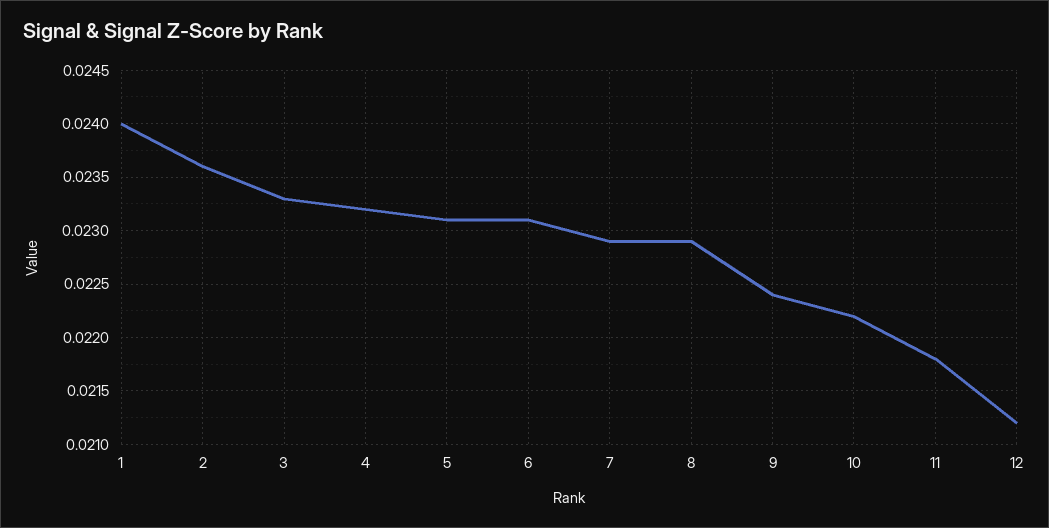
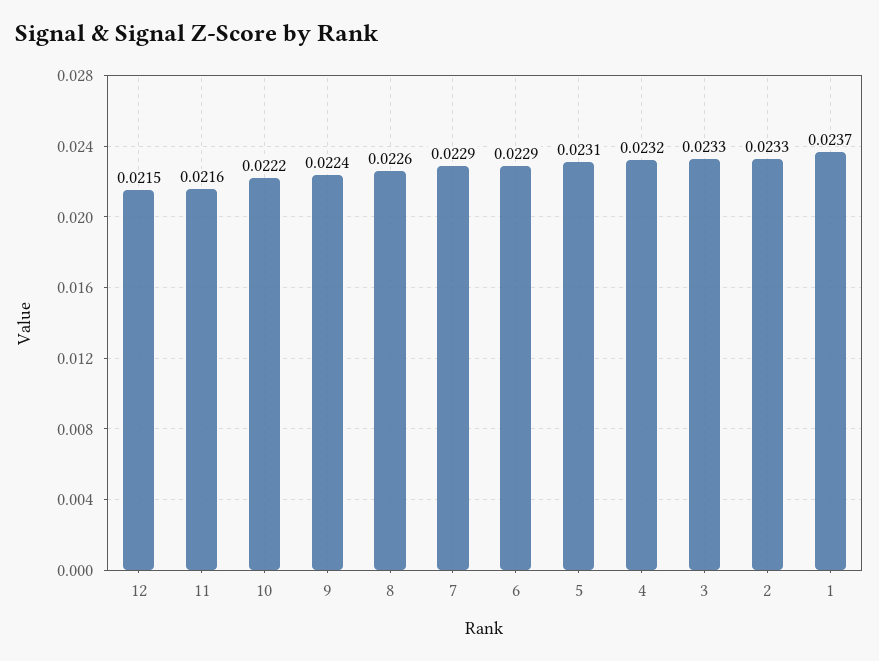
  {
-   "1": 0.024,
+   "1": 0.0237,
-   "2": 0.0236,
+   "2": 0.0233,
    "3": 0.0233,
    "4": 0.0232,
    "5": 0.0231,
-   "6": 0.0231,
+   "6": 0.0229,
    "7": 0.0229,
-   "8": 0.0229,
+   "8": 0.0226,
    "9": 0.0224,
    "10": 0.0222,
-   "11": 0.0218,
+   "11": 0.0216,
-   "12": 0.0212
+   "12": 0.0215
  }

